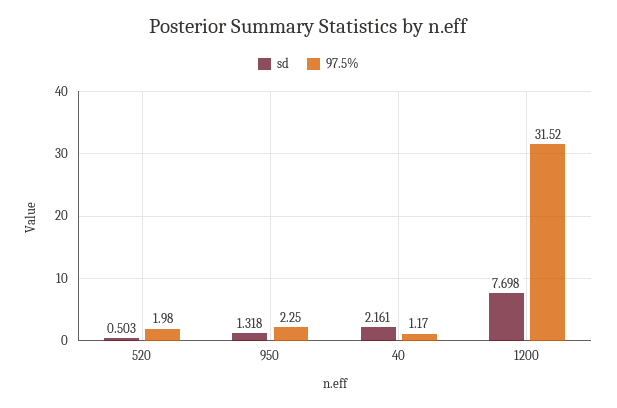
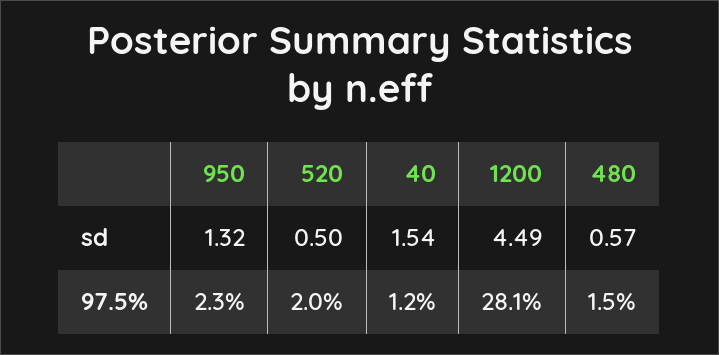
  {
    "sd": {
      "520": 0.503,
      "950": 1.318,
-     "40": 2.161,
+     "40": 1.54,
-     "1200": 7.698
+     "1200": 4.49,
+     "480": 0.57
    },
    "97.5%": {
      "520": 1.98,
      "950": 2.25,
      "40": 1.17,
-     "1200": 31.52
+     "1200": 28.1,
+     "480": 1.5
    }
  }

